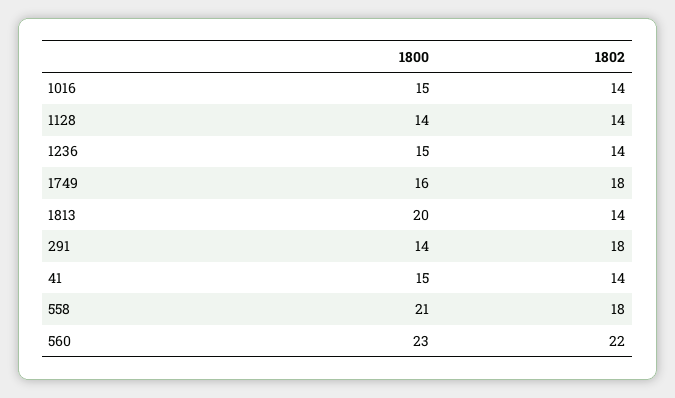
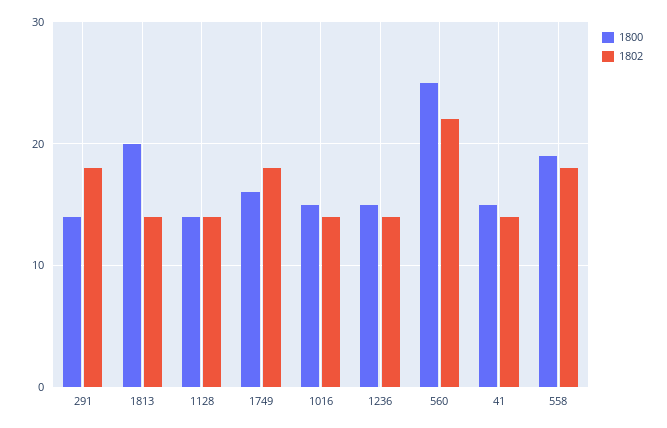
  {
    "1800": {
      "1016": 15,
      "1128": 14,
      "1236": 15,
      "1749": 16,
      "1813": 20,
      "291": 14,
      "41": 15,
-     "558": 21,
+     "558": 19,
-     "560": 23
+     "560": 25
    },
    "1802": {
      "1016": 14,
      "1128": 14,
      "1236": 14,
      "1749": 18,
      "1813": 14,
      "291": 18,
      "41": 14,
      "558": 18,
      "560": 22
    }
  }

